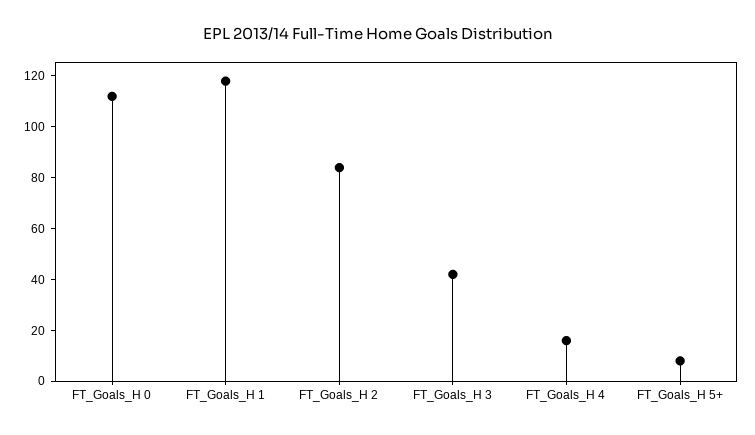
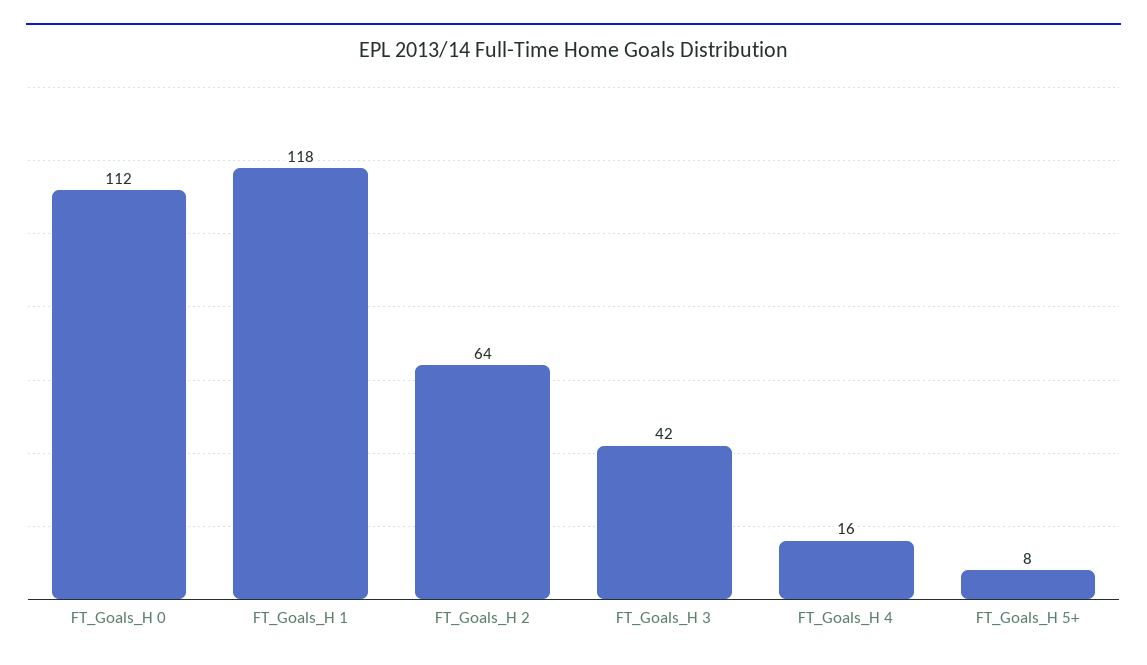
  {
    "FT_Goals_H 0": 112,
    "FT_Goals_H 1": 118,
-   "FT_Goals_H 2": 85,
+   "FT_Goals_H 2": 64,
    "FT_Goals_H 3": 42,
    "FT_Goals_H 4": 16,
    "FT_Goals_H 5+": 8
  }

